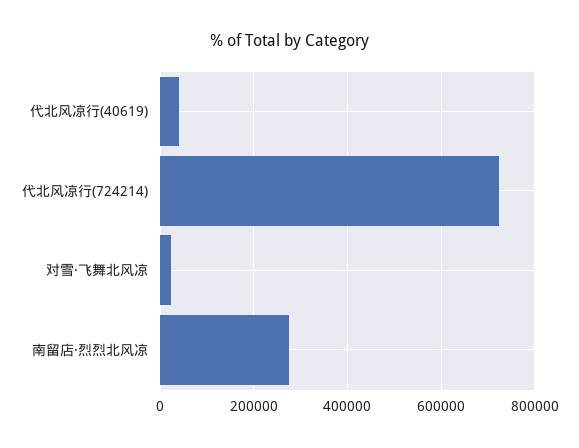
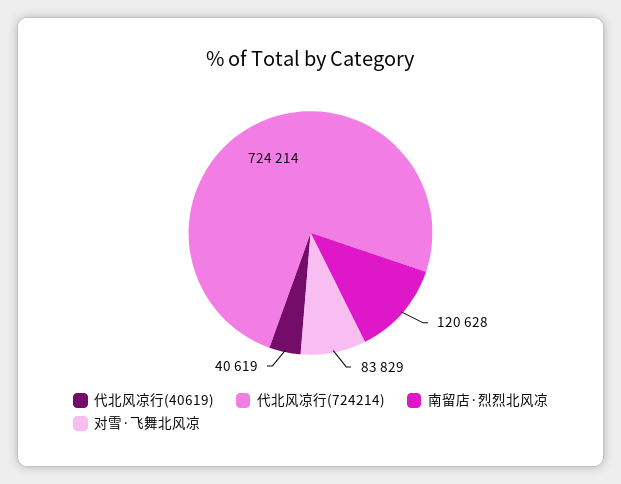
  {
    "代北风凉行(40619)": 40619,
    "代北风凉行(724214)": 724214,
-   "对雪·飞舞北风凉": 20000,
+   "对雪·飞舞北风凉": 83829,
-   "南留店·烈烈北风凉": 280000
+   "南留店·烈烈北风凉": 120628
  }

